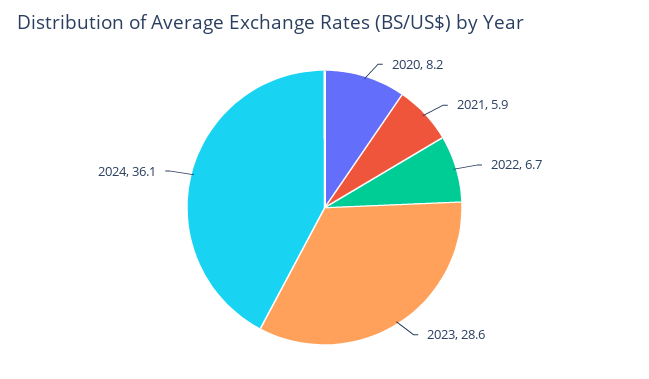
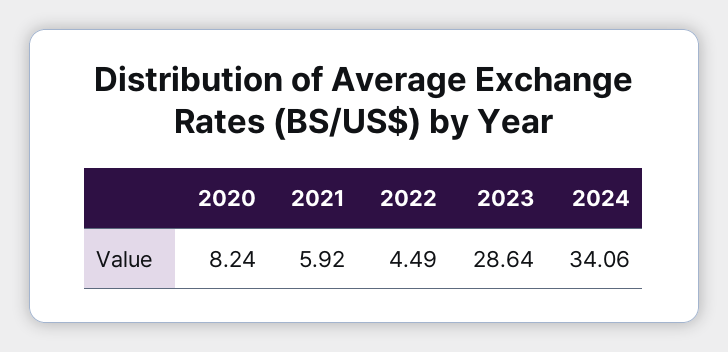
  {
    "2020": 8.24,
    "2021": 5.92,
-   "2022": 6.7,
+   "2022": 4.49,
    "2023": 28.64,
-   "2024": 36.1
+   "2024": 34.06
  }

